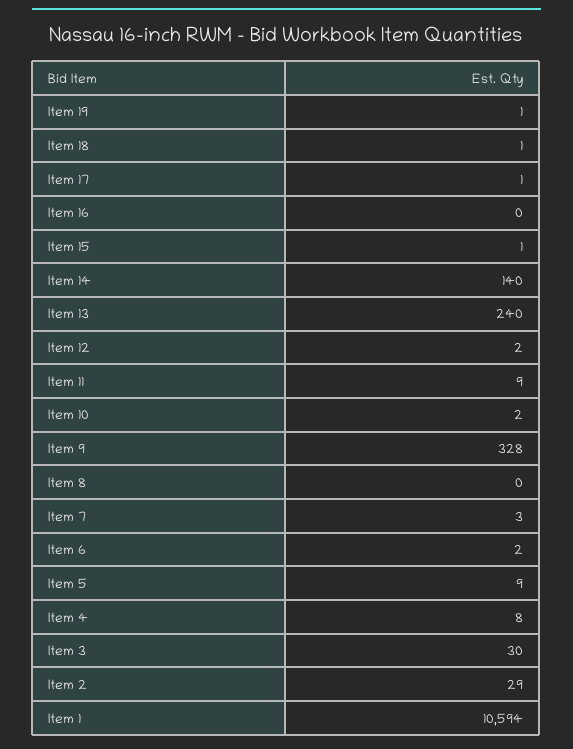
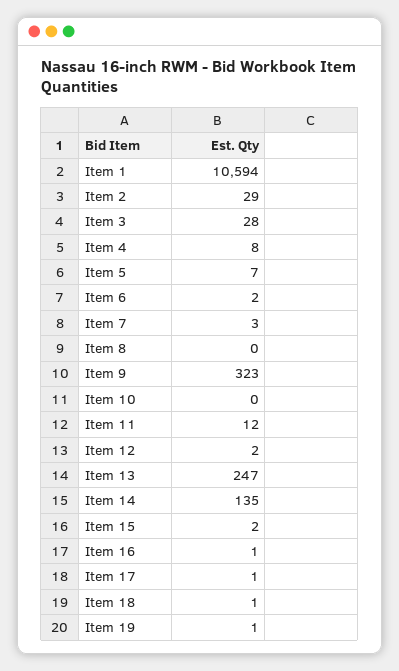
  {
    "Item 19": 1,
    "Item 18": 1,
    "Item 17": 1,
-   "Item 16": 0,
+   "Item 16": 1,
-   "Item 15": 1,
+   "Item 15": 2,
-   "Item 14": 140,
+   "Item 14": 135,
-   "Item 13": 240,
+   "Item 13": 247,
    "Item 12": 2,
-   "Item 11": 9,
+   "Item 11": 12,
-   "Item 10": 2,
+   "Item 10": 0,
-   "Item 9": 328,
+   "Item 9": 323,
    "Item 8": 0,
    "Item 7": 3,
    "Item 6": 2,
-   "Item 5": 9,
+   "Item 5": 7,
    "Item 4": 8,
-   "Item 3": 30,
+   "Item 3": 28,
    "Item 2": 29,
    "Item 1": 10594
  }

